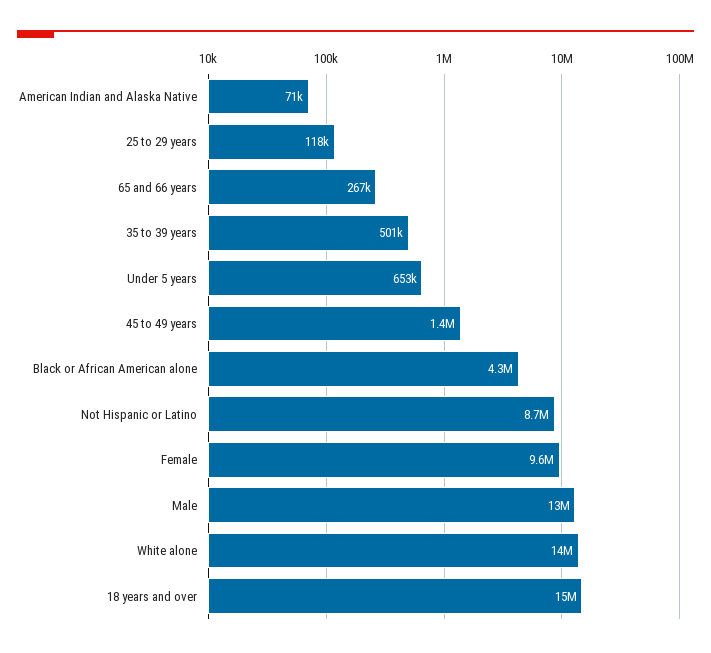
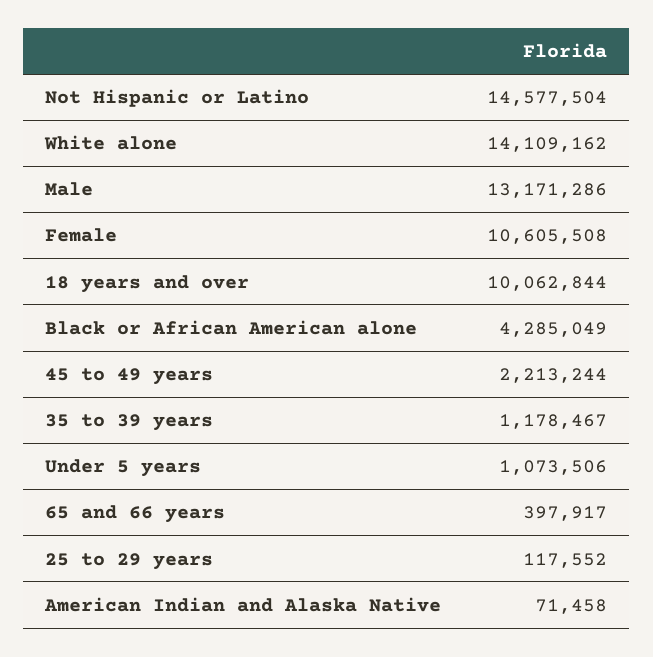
  {
    "American Indian and Alaska Native": 71458,
    "25 to 29 years": 117552,
-   "65 and 66 years": 267000,
+   "65 and 66 years": 397917,
-   "35 to 39 years": 501000,
+   "35 to 39 years": 1178467,
-   "Under 5 years": 653000,
+   "Under 5 years": 1073506,
-   "45 to 49 years": 1400000,
+   "45 to 49 years": 2213244,
    "Black or African American alone": 4285049,
-   "Not Hispanic or Latino": 8700000,
+   "Not Hispanic or Latino": 14577504,
-   "Female": 9600000,
+   "Female": 10605508,
    "Male": 13171286,
    "White alone": 14109162,
-   "18 years and over": 15000000
+   "18 years and over": 10062844
  }

